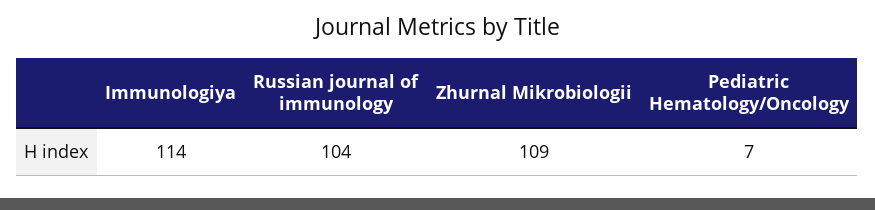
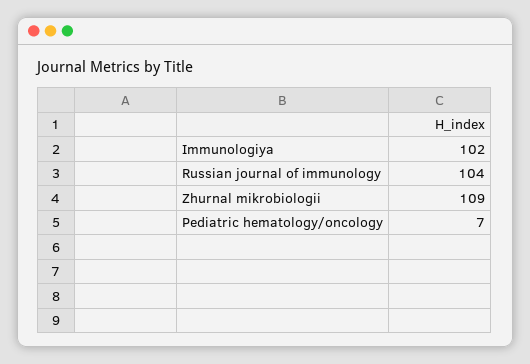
  {
-   "Immunologiya": 114,
+   "Immunologiya": 102,
    "Russian journal of immunology": 104,
    "Zhurnal Mikrobiologii": 109,
    "Pediatric Hematology/Oncology": 7
  }

